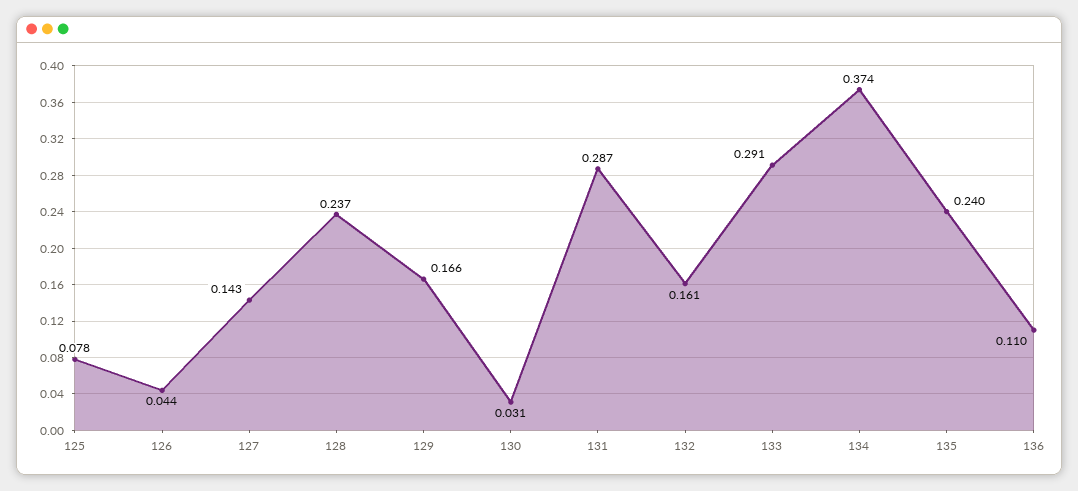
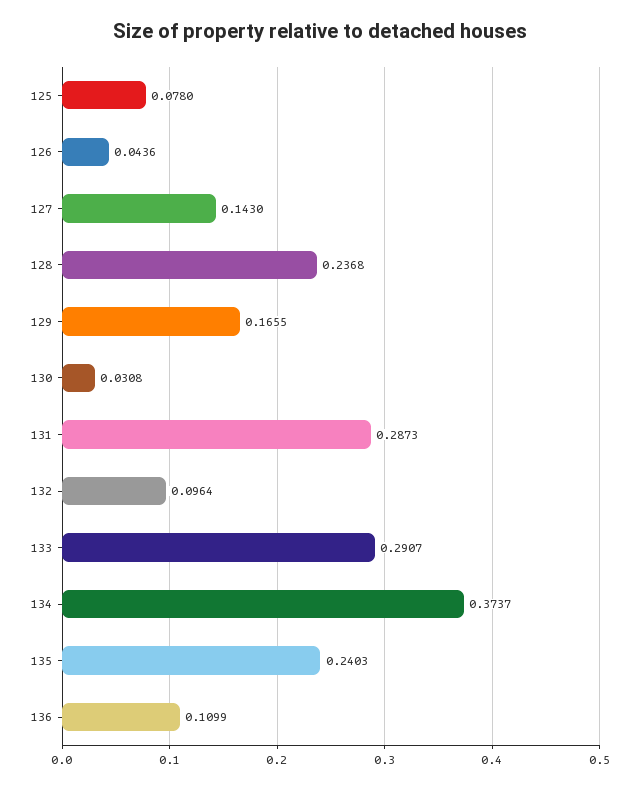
  {
    "125": 0.078,
    "126": 0.0436,
    "127": 0.143,
    "128": 0.2368,
    "129": 0.1655,
    "130": 0.0308,
    "131": 0.2873,
-   "132": 0.161,
+   "132": 0.0964,
    "133": 0.2907,
    "134": 0.3737,
    "135": 0.2403,
    "136": 0.1099
  }

